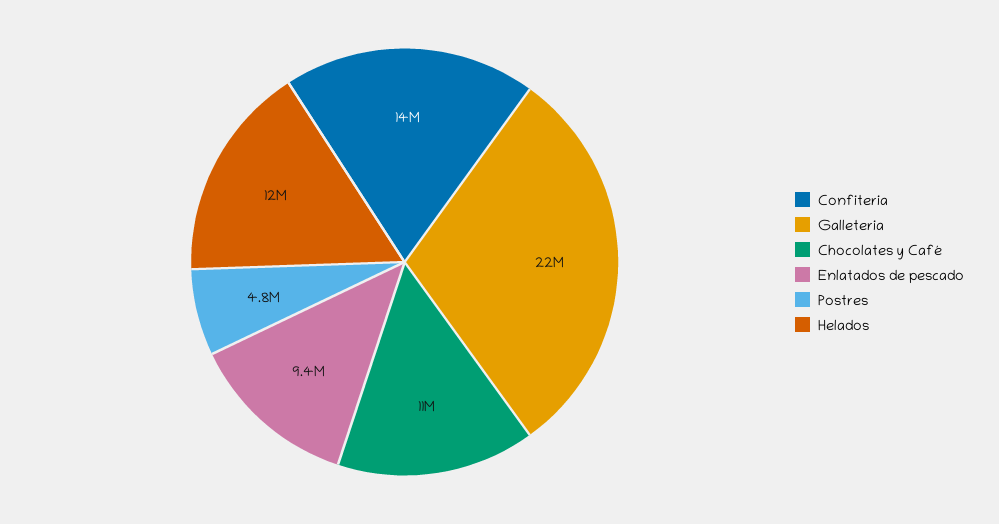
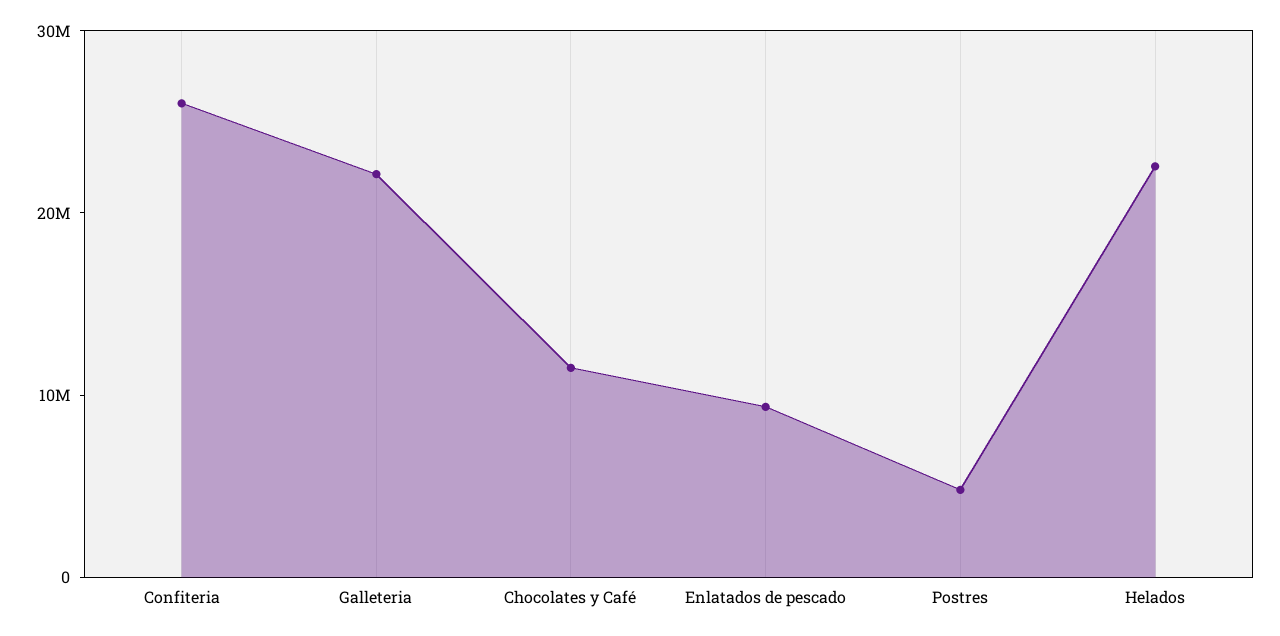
  {
-   "Confiteria": 14000000,
+   "Confiteria": 26000000,
    "Galleteria": 22000000,
    "Chocolates y Café": 11000000,
    "Enlatados de pescado": 9400000,
    "Postres": 4800000,
-   "Helados": 12000000
+   "Helados": 22000000
  }

